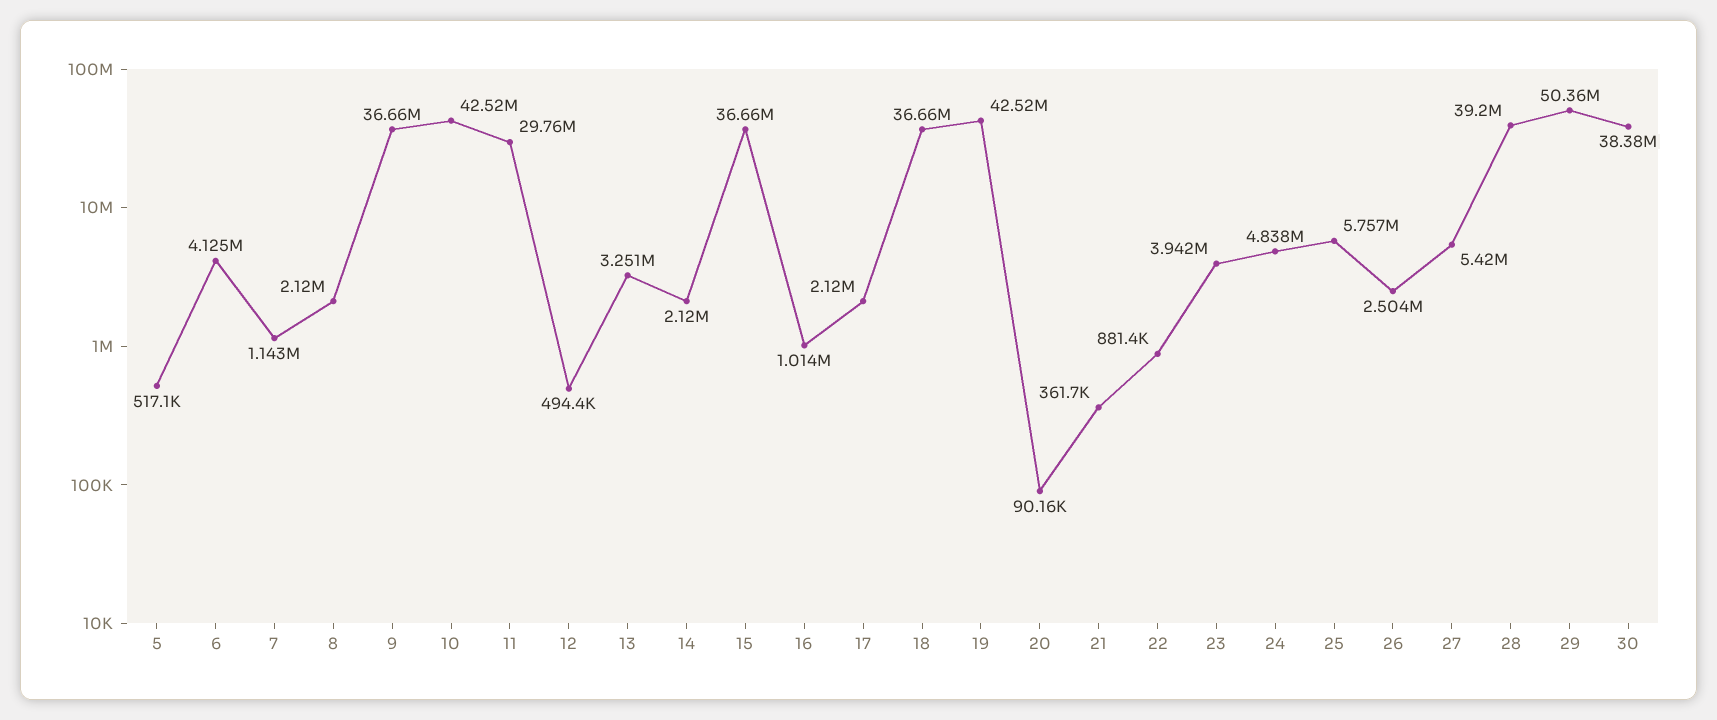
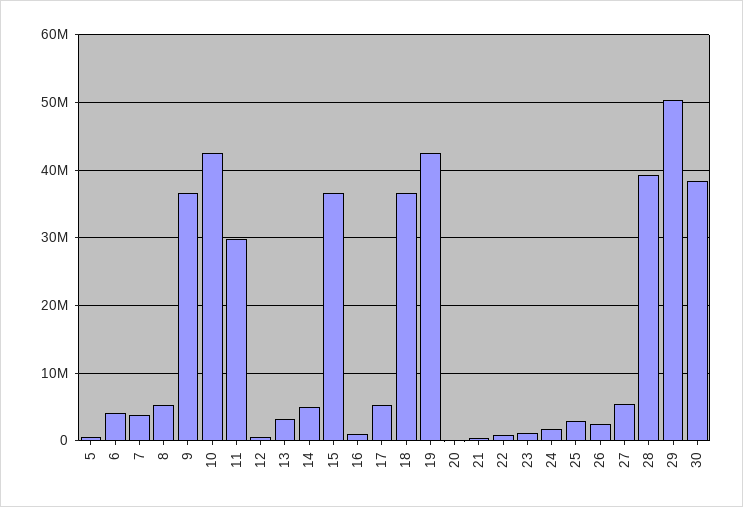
  {
    "5": 517100,
    "6": 4125000,
-   "7": 1143000,
+   "7": 4000000,
-   "8": 2120000,
+   "8": 5000000,
    "9": 36660000,
    "10": 42520000,
    "11": 29760000,
    "12": 494400,
    "13": 3251000,
-   "14": 2120000,
+   "14": 5000000,
    "15": 36660000,
    "16": 1014000,
-   "17": 2120000,
+   "17": 5000000,
    "18": 36660000,
    "19": 42520000,
    "20": 90160,
    "21": 361700,
    "22": 881400,
-   "23": 3942000,
+   "23": 1000000,
-   "24": 4838000,
+   "24": 2000000,
-   "25": 5757000,
+   "25": 3000000,
    "26": 2504000,
    "27": 5420000,
    "28": 39200000,
    "29": 50360000,
    "30": 38380000
  }

